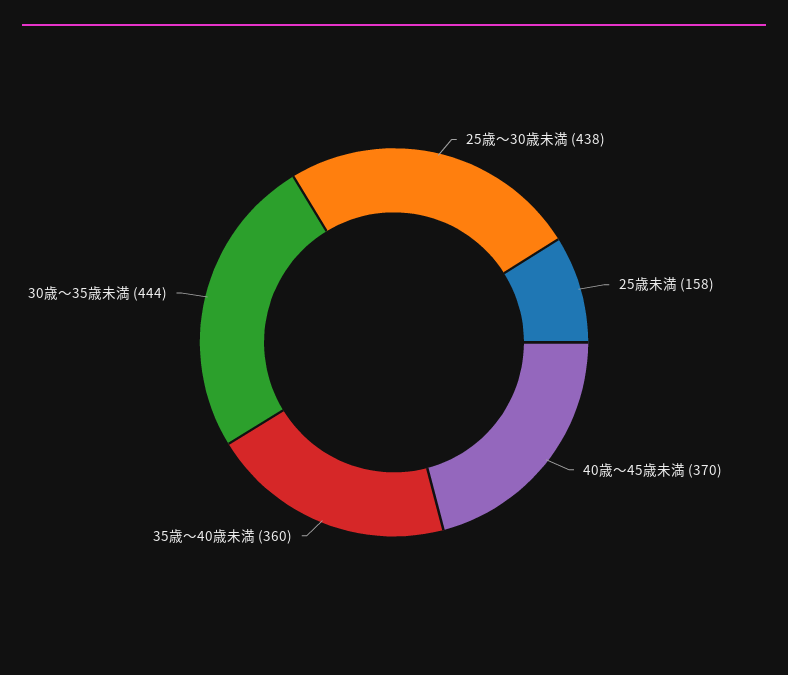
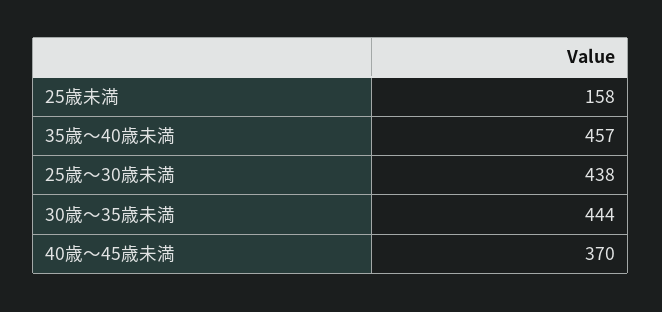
  {
    "25歳～30歳未満": 438,
    "25歳未満": 158,
    "40歳～45歳未満": 370,
-   "35歳～40歳未満": 360,
+   "35歳～40歳未満": 457,
    "30歳～35歳未満": 444
  }

